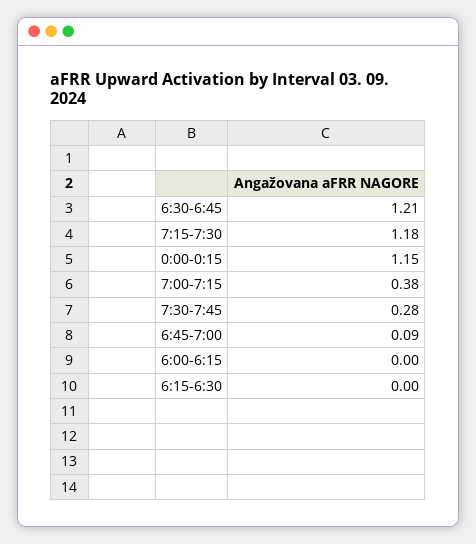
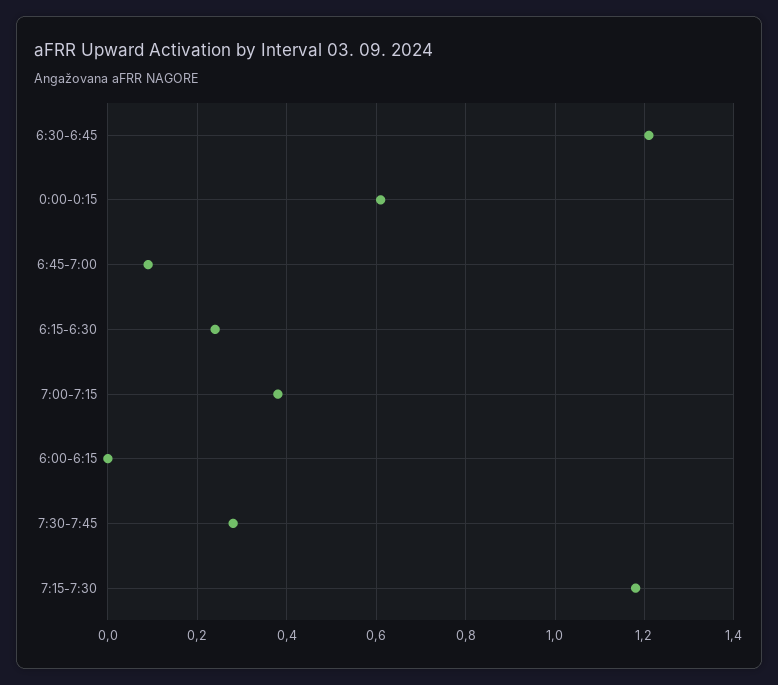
  {
    "6:30-6:45": 1.21,
    "7:15-7:30": 1.18,
-   "0:00-0:15": 1.15,
+   "0:00-0:15": 0.6,
    "7:00-7:15": 0.38,
    "7:30-7:45": 0.28,
    "6:45-7:00": 0.09,
    "6:00-6:15": 0,
-   "6:15-6:30": 0
+   "6:15-6:30": 0.25
  }

